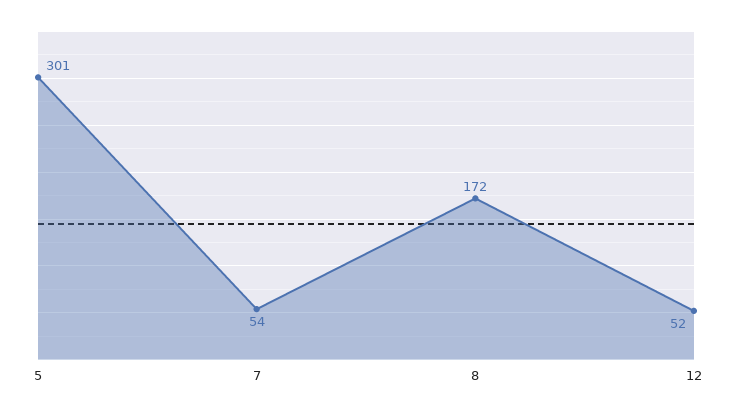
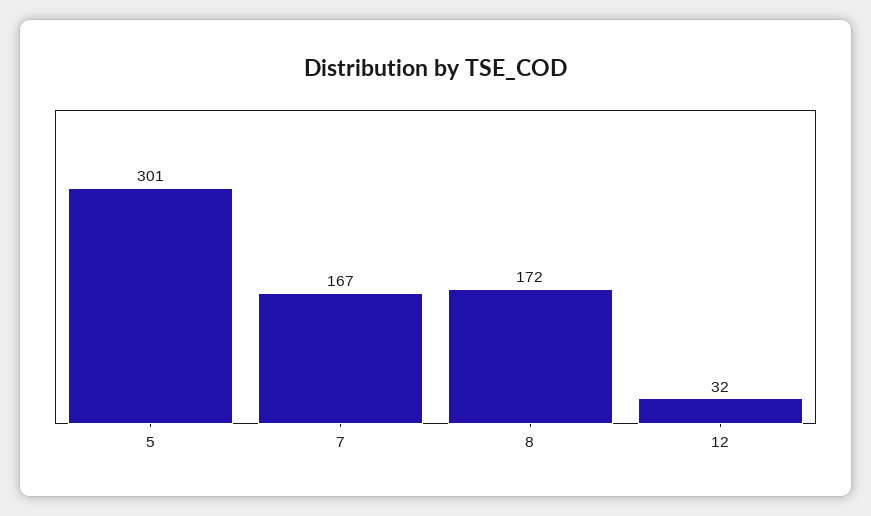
  {
    "5": 301,
-   "7": 54,
+   "7": 167,
    "8": 172,
-   "12": 52
+   "12": 32
  }

